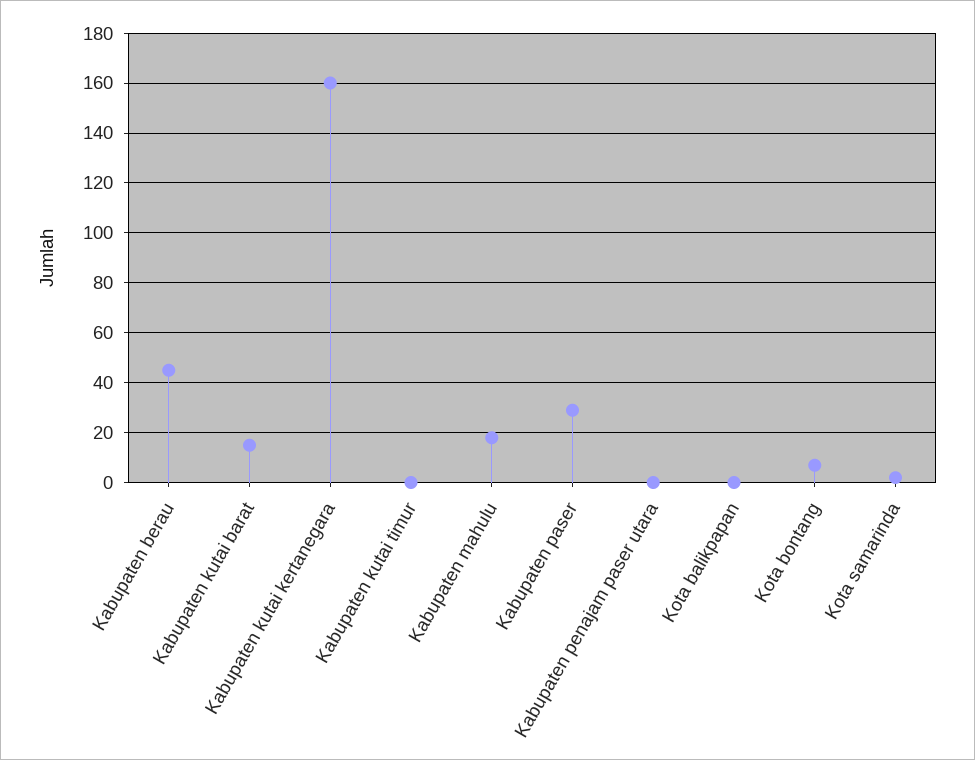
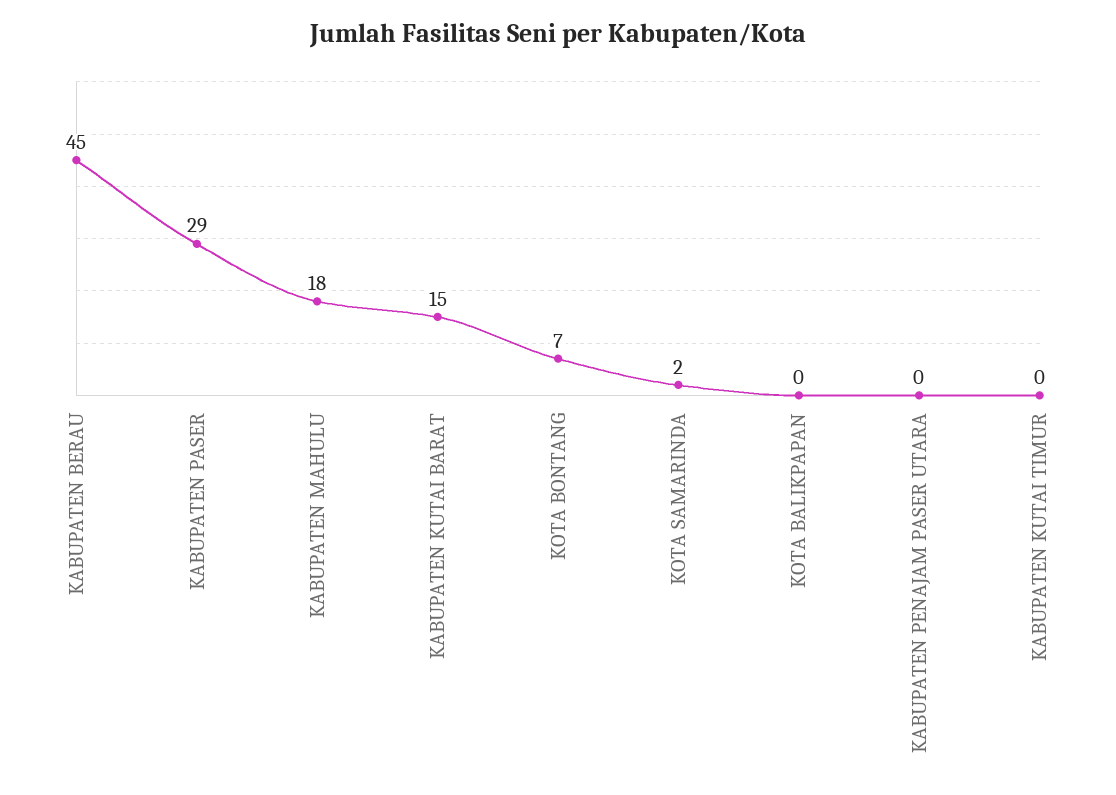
  {
    "Kabupaten berau": 45,
    "Kabupaten kutai barat": 15,
-   "Kabupaten kutai kertanegara": 160,
    "Kabupaten kutai timur": 0,
    "Kabupaten mahulu": 18,
    "Kabupaten paser": 29,
    "Kabupaten penajam paser utara": 0,
    "Kota balikpapan": 0,
    "Kota bontang": 7,
    "Kota samarinda": 2
  }

